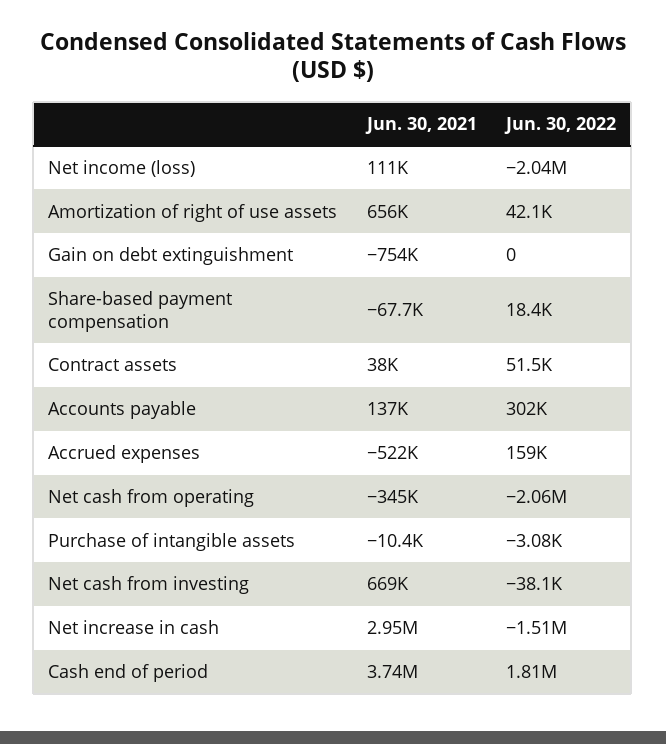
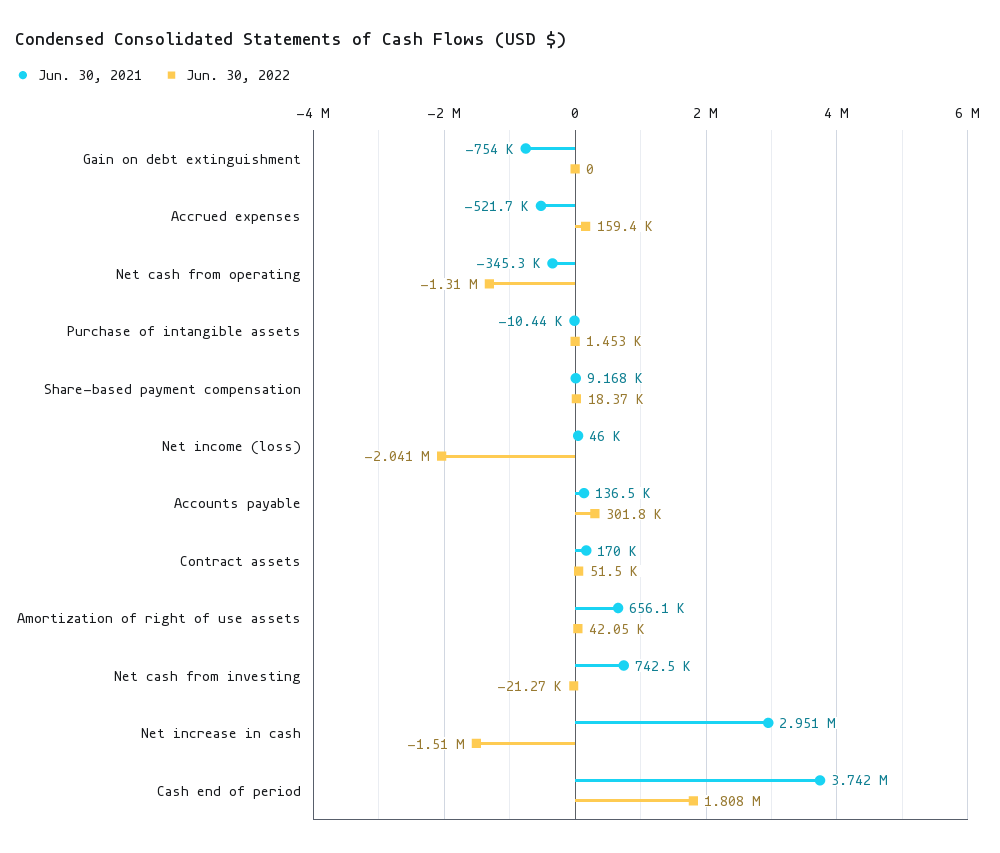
  {
    "Jun. 30, 2021": {
-     "Net income (loss)": 111000,
+     "Net income (loss)": 46000,
      "Amortization of right of use assets": 656100,
      "Gain on debt extinguishment": -754000,
-     "Share-based payment compensation": -67700,
+     "Share-based payment compensation": 9168,
-     "Contract assets": 38000,
+     "Contract assets": 170000,
      "Accounts payable": 136500,
      "Accrued expenses": -521700,
      "Net cash from operating": -345300,
      "Purchase of intangible assets": -10440,
-     "Net cash from investing": 669000,
+     "Net cash from investing": 742500,
      "Net increase in cash": 2951000,
      "Cash end of period": 3742000
    },
    "Jun. 30, 2022": {
      "Net income (loss)": -2041000,
      "Amortization of right of use assets": 42050,
      "Gain on debt extinguishment": 0,
      "Share-based payment compensation": 18370,
      "Contract assets": 51500,
      "Accounts payable": 301800,
      "Accrued expenses": 159400,
-     "Net cash from operating": -2060000,
+     "Net cash from operating": -1310000,
-     "Purchase of intangible assets": -3080,
+     "Purchase of intangible assets": 1453,
-     "Net cash from investing": -38100,
+     "Net cash from investing": -21270,
      "Net increase in cash": -1510000,
      "Cash end of period": 1808000
    }
  }

